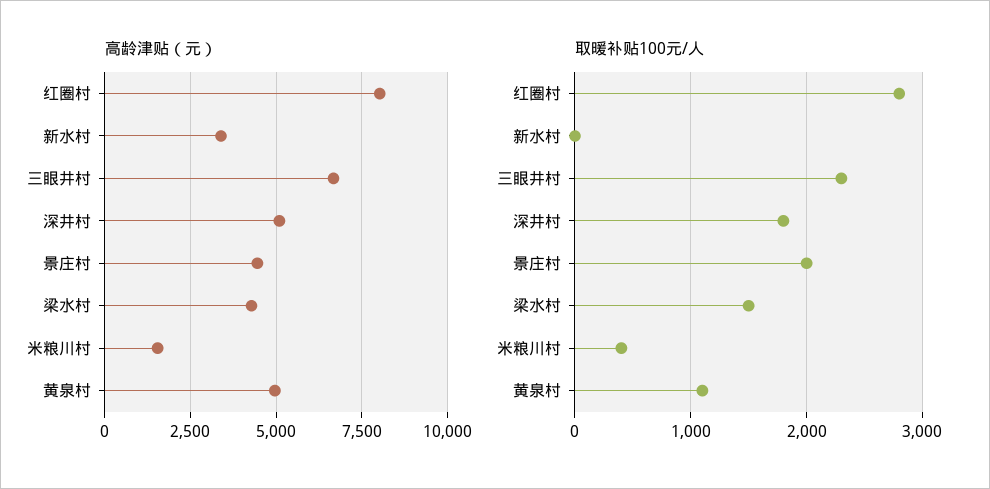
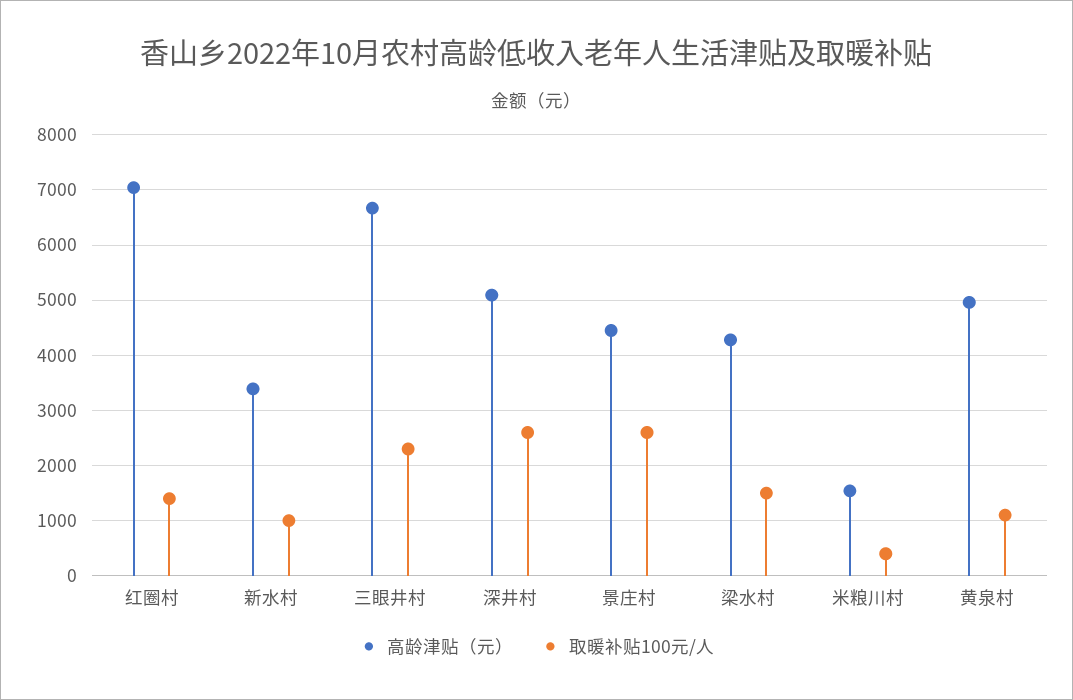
  {
    "高龄津贴（元）": {
-     "红圈村": 8000,
+     "红圈村": 7000,
      "新水村": 3400,
      "三眼井村": 6600,
      "深井村": 5000,
      "景庄村": 4400,
      "梁水村": 4200,
      "米粮川村": 1600,
      "黄泉村": 5000
    },
    "取暖补贴100元/人": {
-     "红圈村": 2800,
+     "红圈村": 1400,
-     "新水村": 0,
+     "新水村": 1000,
      "三眼井村": 2300,
-     "深井村": 1800,
+     "深井村": 2600,
-     "景庄村": 2000,
+     "景庄村": 2600,
      "梁水村": 1500,
      "米粮川村": 400,
      "黄泉村": 1100
    }
  }

